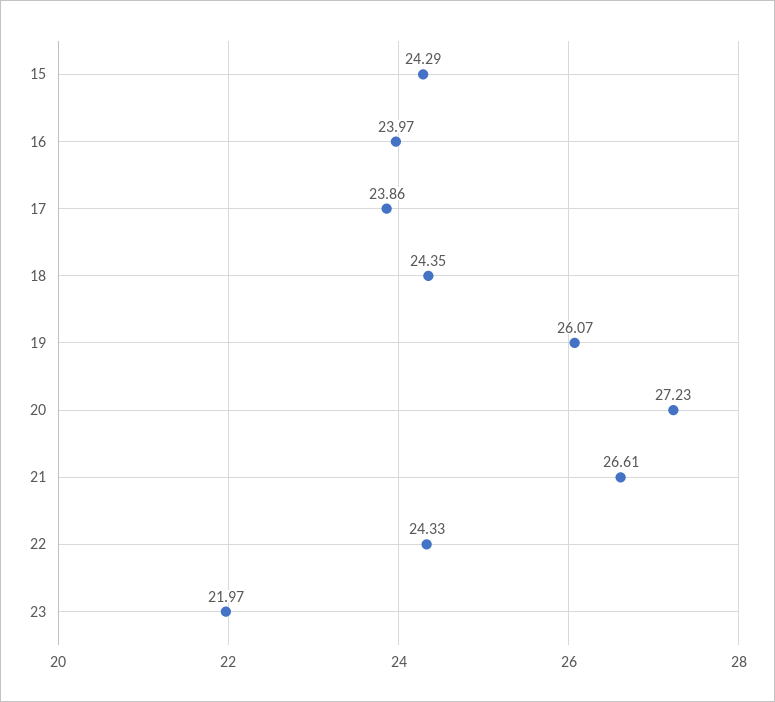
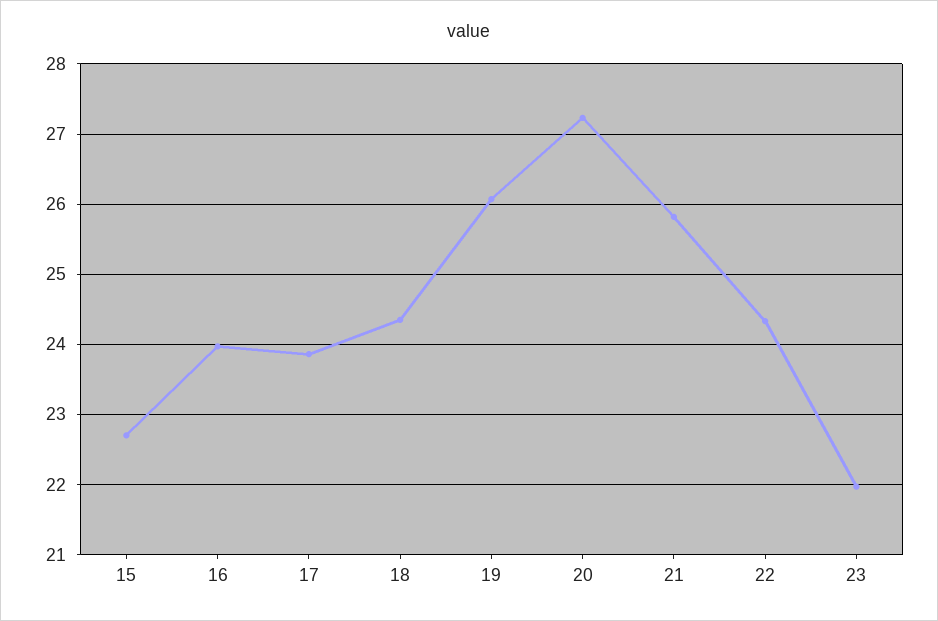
  {
-   "15": 24.29,
+   "15": 22.7,
    "16": 23.97,
    "17": 23.86,
    "18": 24.35,
    "19": 26.07,
    "20": 27.23,
-   "21": 26.61,
+   "21": 25.8,
    "22": 24.33,
    "23": 21.97
  }

